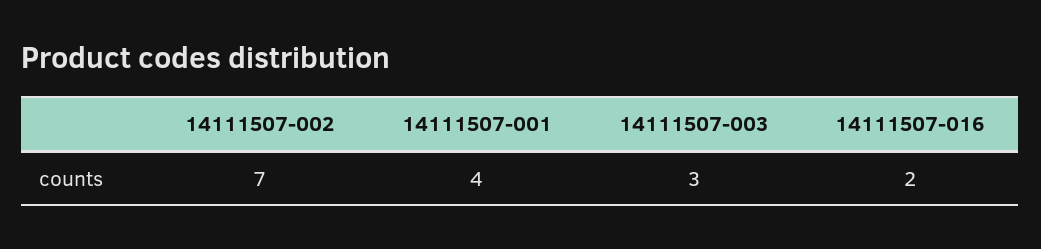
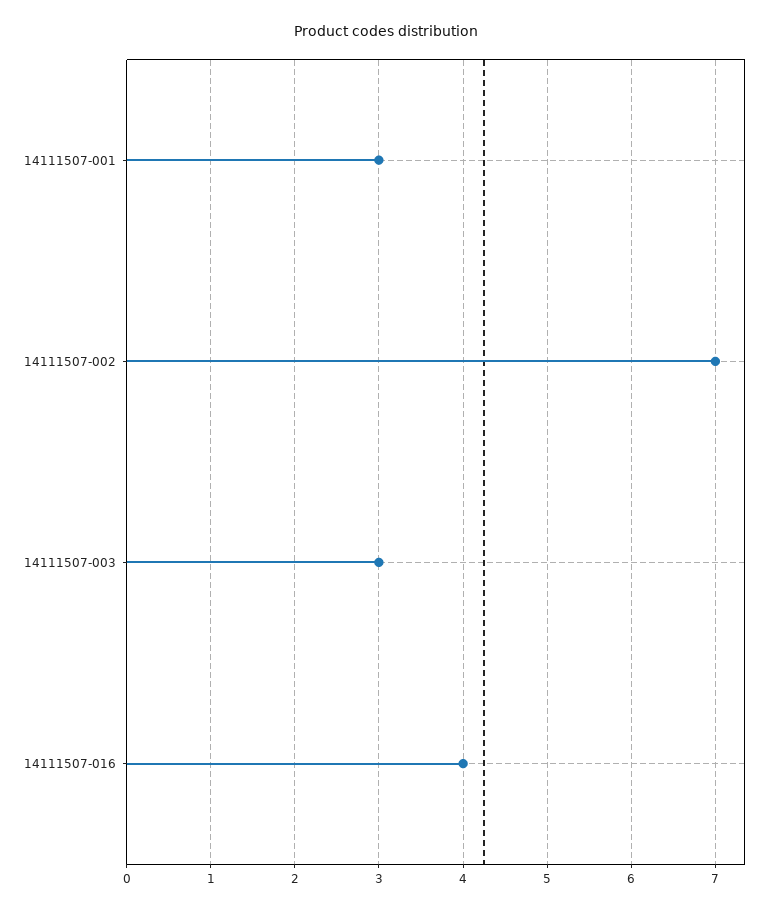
  {
    "14111507-002": 7,
-   "14111507-001": 4,
+   "14111507-001": 3,
    "14111507-003": 3,
-   "14111507-016": 2
+   "14111507-016": 4
  }

